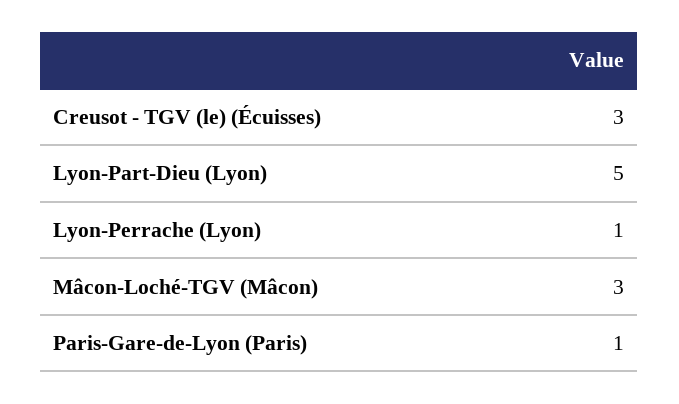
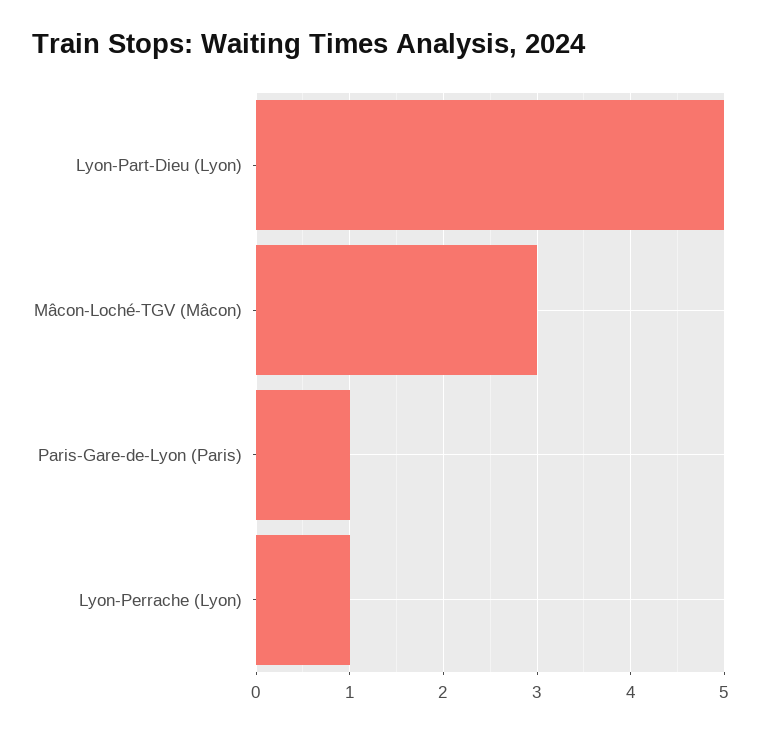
  {
-   "Creusot - TGV (le) (Écuisses)": 3,
    "Lyon-Part-Dieu (Lyon)": 5,
    "Lyon-Perrache (Lyon)": 1,
    "Mâcon-Loché-TGV (Mâcon)": 3,
    "Paris-Gare-de-Lyon (Paris)": 1
  }

